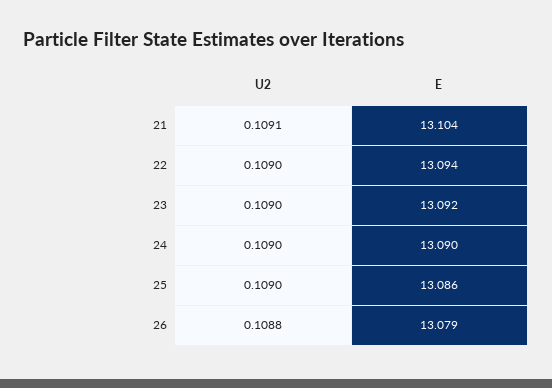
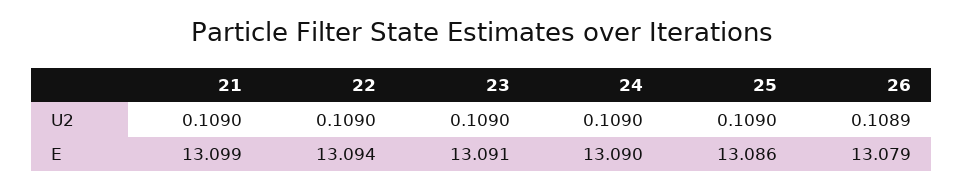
  {
    "U2": {
-     "21": 0.1091,
+     "21": 0.109,
      "22": 0.109,
      "23": 0.109,
      "24": 0.109,
      "25": 0.109,
-     "26": 0.1088
+     "26": 0.1089
    },
    "E": {
-     "21": 13.104,
+     "21": 13.099,
      "22": 13.094,
-     "23": 13.092,
+     "23": 13.091,
      "24": 13.09,
      "25": 13.086,
      "26": 13.079
    }
  }

